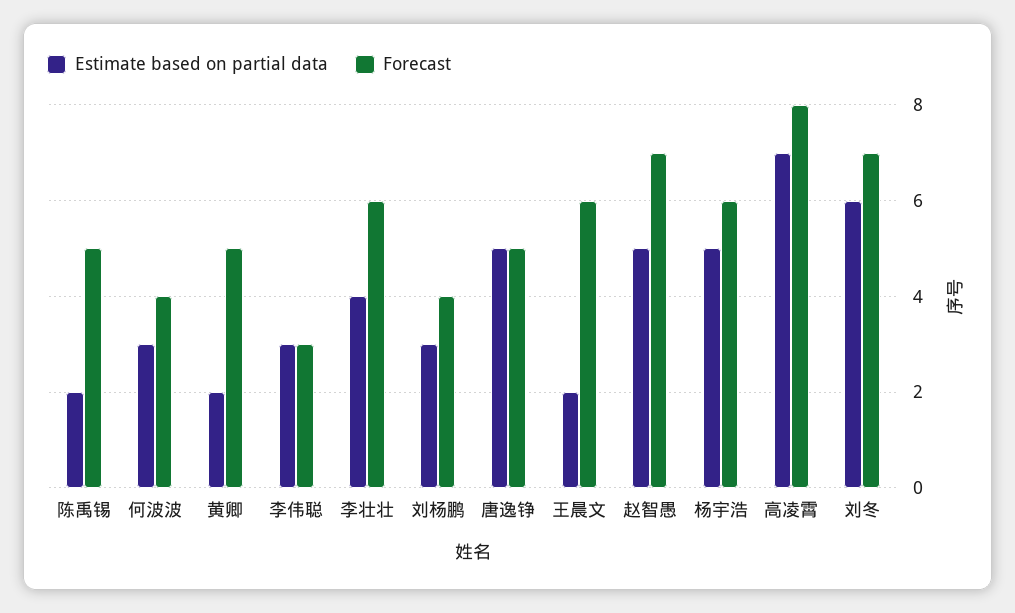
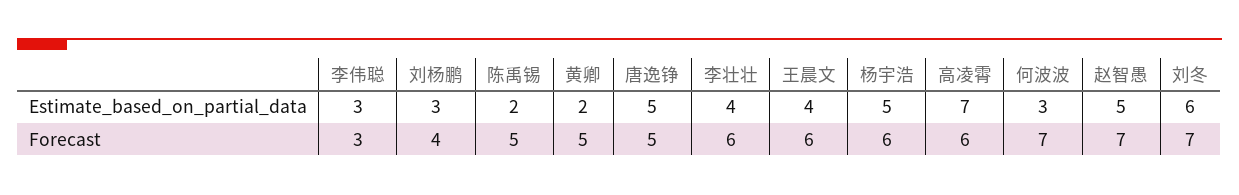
  {
    "Estimate based on partial data": {
      "陈禹锡": 2,
      "何波波": 3,
      "黄卿": 2,
      "李伟聪": 3,
      "李壮壮": 4,
      "刘杨鹏": 3,
      "唐逸铮": 5,
-     "王晨文": 2,
+     "王晨文": 4,
      "赵智愚": 5,
      "杨宇浩": 5,
      "高凌霄": 7,
      "刘冬": 6
    },
    "Forecast": {
      "陈禹锡": 5,
-     "何波波": 4,
+     "何波波": 7,
      "黄卿": 5,
      "李伟聪": 3,
      "李壮壮": 6,
      "刘杨鹏": 4,
      "唐逸铮": 5,
      "王晨文": 6,
      "赵智愚": 7,
      "杨宇浩": 6,
-     "高凌霄": 8,
+     "高凌霄": 6,
      "刘冬": 7
    }
  }

